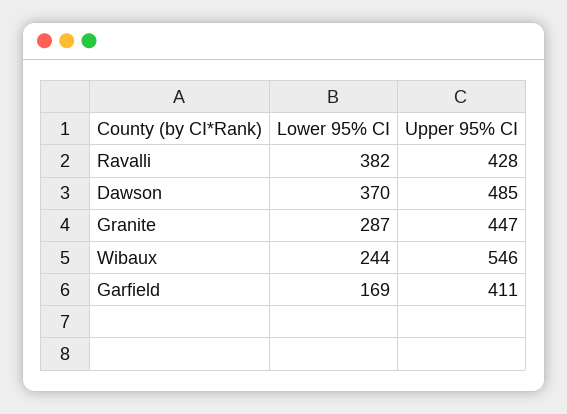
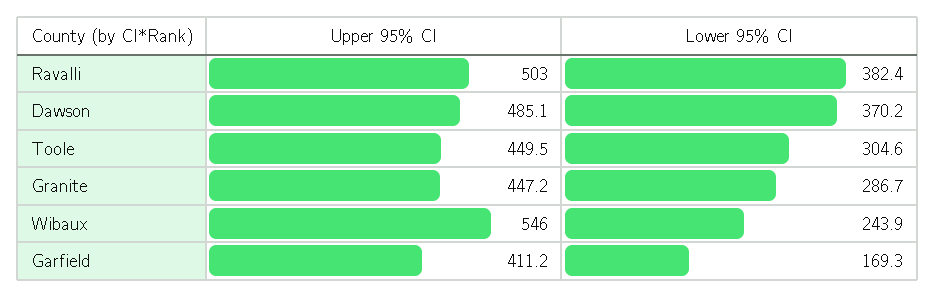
  {
    "Lower 95% CI": {
      "Ravalli": 382.4,
      "Dawson": 370.2,
      "Granite": 286.7,
      "Wibaux": 243.9,
-     "Garfield": 169.3
+     "Garfield": 169.3,
+     "Toole": 304.6
    },
    "Upper 95% CI": {
-     "Ravalli": 428,
+     "Ravalli": 503,
      "Dawson": 485.1,
      "Granite": 447.2,
      "Wibaux": 546,
-     "Garfield": 411.2
+     "Garfield": 411.2,
+     "Toole": 449.5
    }
  }

